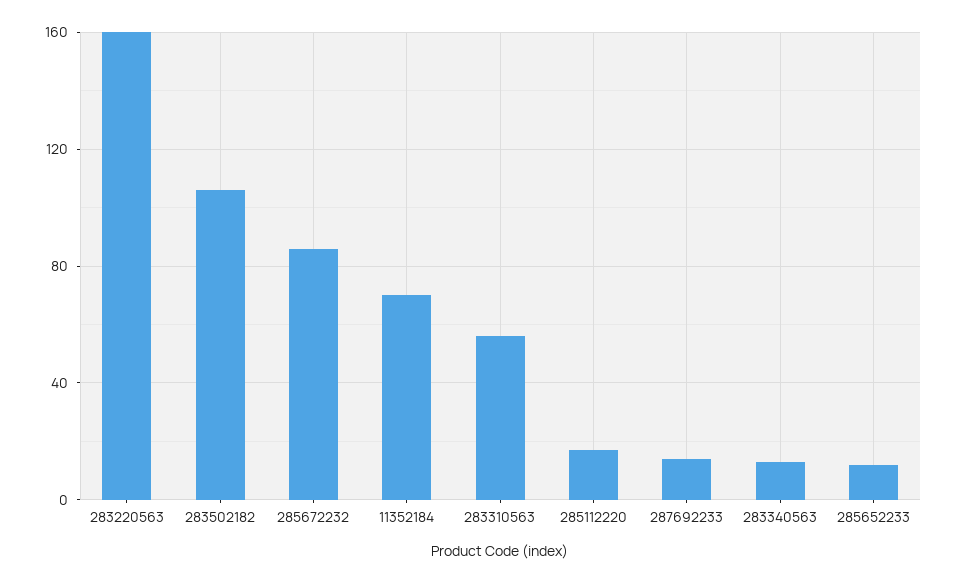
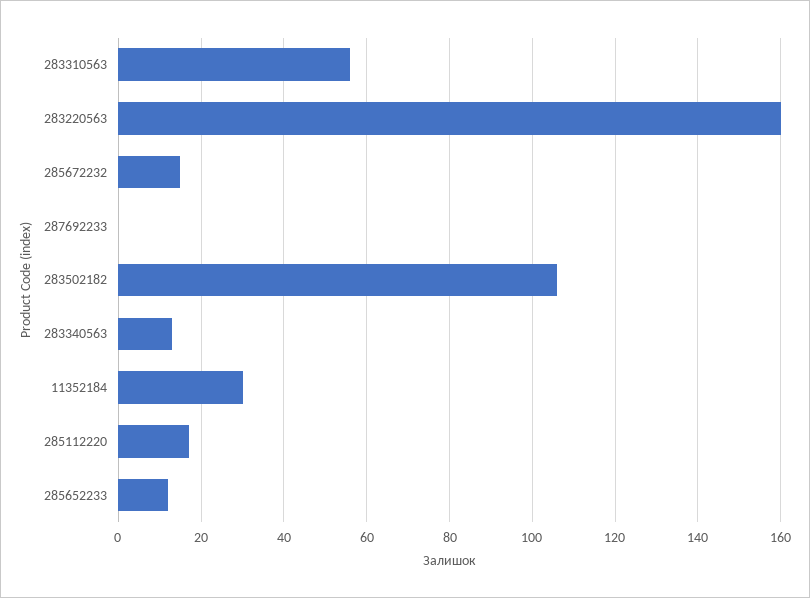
  {
    "283220563": 160,
    "283502182": 105,
-   "285672232": 85,
+   "285672232": 15,
-   "11352184": 70,
+   "11352184": 30,
    "283310563": 55,
    "285112220": 15,
-   "287692233": 15,
+   "287692233": 0,
    "283340563": 15,
    "285652233": 10
  }

